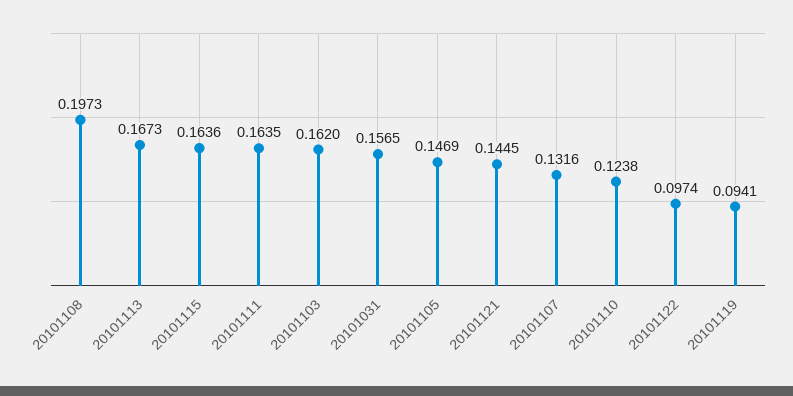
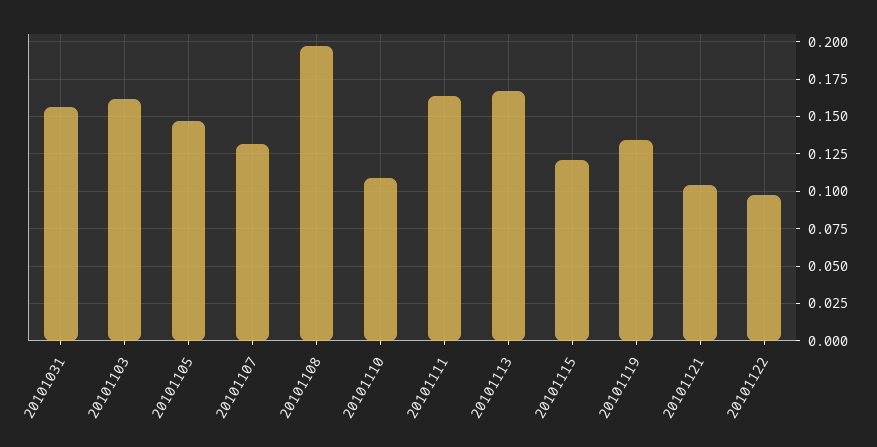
  {
    "20101108": 0.1973,
    "20101113": 0.1673,
-   "20101115": 0.1636,
+   "20101115": 0.12,
    "20101111": 0.1635,
    "20101103": 0.162,
    "20101031": 0.1565,
    "20101105": 0.1469,
-   "20101121": 0.1445,
+   "20101121": 0.105,
    "20101107": 0.1316,
-   "20101110": 0.1238,
+   "20101110": 0.11,
    "20101122": 0.0974,
-   "20101119": 0.0941
+   "20101119": 0.135
  }

